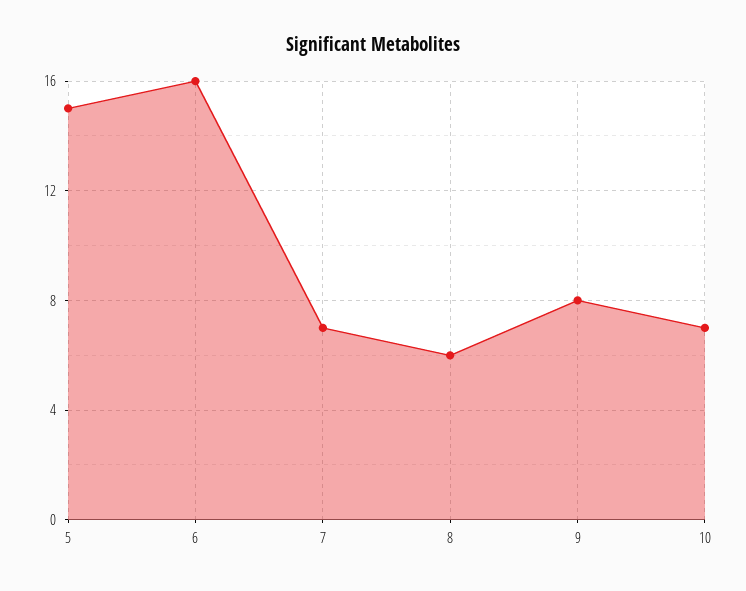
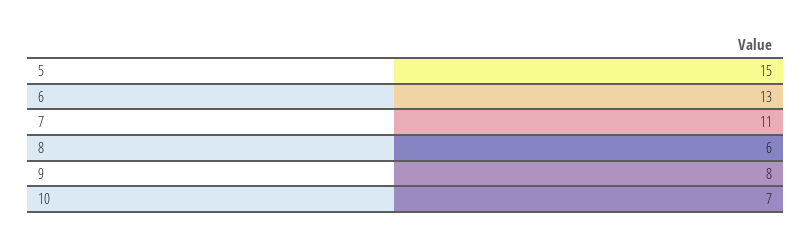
  {
    "5": 15,
-   "6": 16,
+   "6": 13,
-   "7": 7,
+   "7": 11,
    "8": 6,
    "9": 8,
    "10": 7
  }

